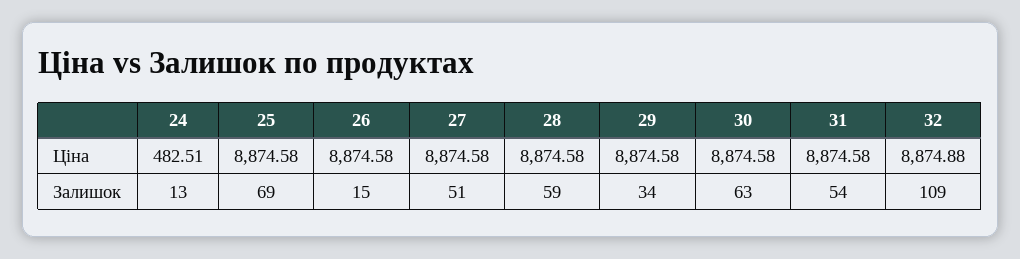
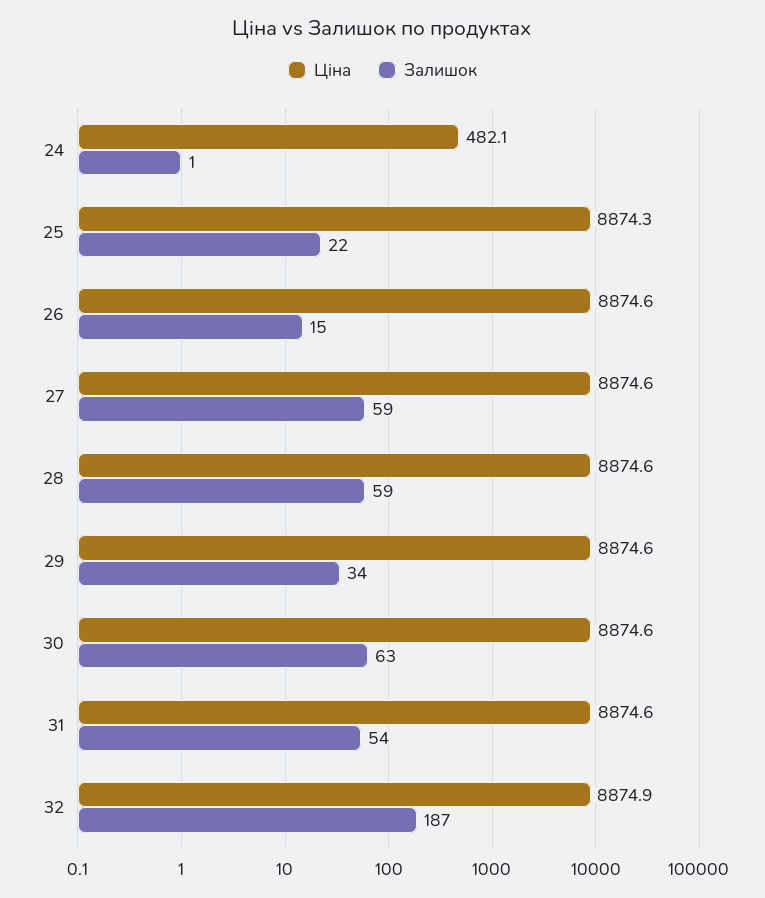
  {
    "Ціна": {
-     "24": 482.51,
+     "24": 482.1,
-     "25": 8874.58,
+     "25": 8874.3,
      "26": 8874.58,
      "27": 8874.58,
      "28": 8874.58,
      "29": 8874.58,
      "30": 8874.58,
      "31": 8874.58,
      "32": 8874.88
    },
    "Залишок": {
-     "24": 13,
+     "24": 1,
-     "25": 69,
+     "25": 22,
      "26": 15,
-     "27": 51,
+     "27": 59,
      "28": 59,
      "29": 34,
      "30": 63,
      "31": 54,
-     "32": 109
+     "32": 187
    }
  }

